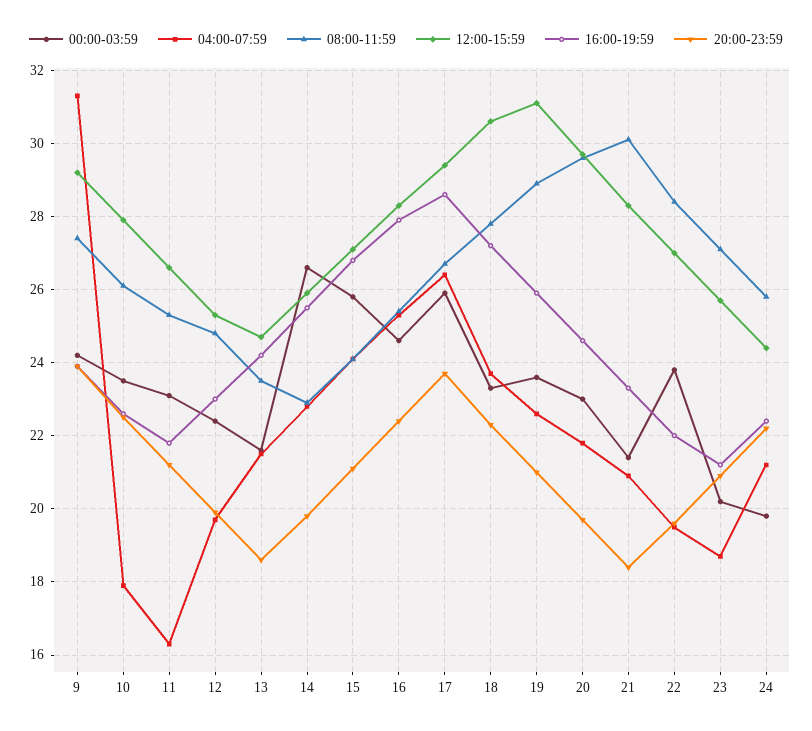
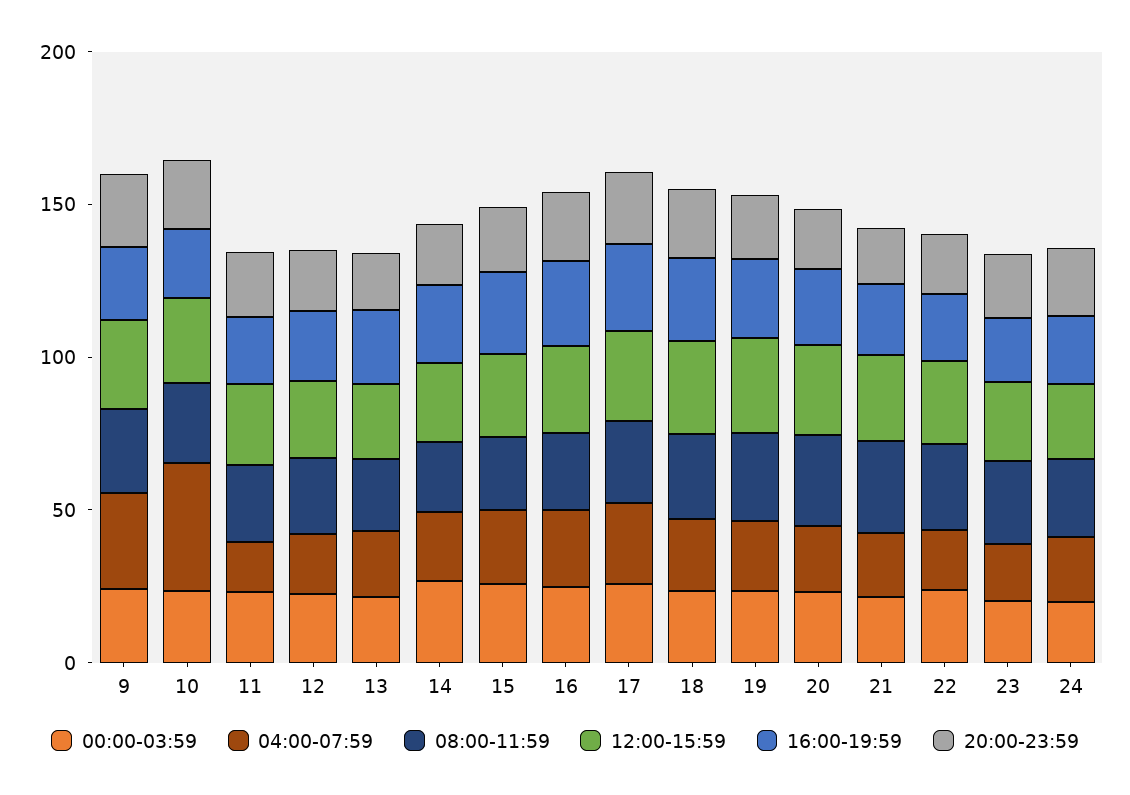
  {
    "00:00-03:59": {
      "9": 24,
      "10": 23.5,
      "11": 23,
      "12": 22.5,
      "13": 21.5,
      "14": 26.5,
      "15": 26,
      "16": 24.5,
      "17": 26,
      "18": 23.5,
      "19": 23.5,
      "20": 23,
      "21": 21.5,
      "22": 24,
      "23": 20,
      "24": 20
    },
    "04:00-07:59": {
      "9": 31.5,
-     "10": 18,
+     "10": 40,
      "11": 16.5,
      "12": 19.5,
      "13": 21.5,
      "14": 23,
      "15": 24,
      "16": 25.5,
      "17": 26.5,
      "18": 23.5,
      "19": 22.5,
      "20": 22,
      "21": 21,
      "22": 19.5,
      "23": 18.5,
      "24": 21
    },
    "08:00-11:59": {
      "9": 27.5,
      "10": 26,
      "11": 25.5,
      "12": 25,
      "13": 23.5,
      "14": 23,
      "15": 24,
      "16": 25.5,
      "17": 26.5,
      "18": 28,
      "19": 29,
      "20": 29.5,
      "21": 30,
      "22": 28.5,
      "23": 27,
      "24": 26
    },
    "12:00-15:59": {
      "9": 29,
      "10": 28,
      "11": 26.5,
      "12": 25.5,
      "13": 24.5,
      "14": 26,
      "15": 27,
      "16": 28.5,
      "17": 29.5,
      "18": 30.5,
      "19": 31,
      "20": 29.5,
      "21": 28.5,
      "22": 27,
      "23": 25.5,
      "24": 24.5
    },
    "16:00-19:59": {
      "9": 24,
      "10": 22.5,
      "11": 22,
      "12": 23,
      "13": 24,
      "14": 25.5,
      "15": 27,
      "16": 28,
      "17": 28.5,
      "18": 27,
      "19": 26,
      "20": 24.5,
      "21": 23.5,
      "22": 22,
      "23": 21,
      "24": 22.5
    },
    "20:00-23:59": {
      "9": 24,
      "10": 22.5,
      "11": 21,
      "12": 20,
      "13": 18.5,
      "14": 20,
      "15": 21,
      "16": 22.5,
      "17": 23.5,
      "18": 22.5,
      "19": 21,
      "20": 19.5,
      "21": 18.5,
      "22": 19.5,
      "23": 21,
      "24": 22
    }
  }

